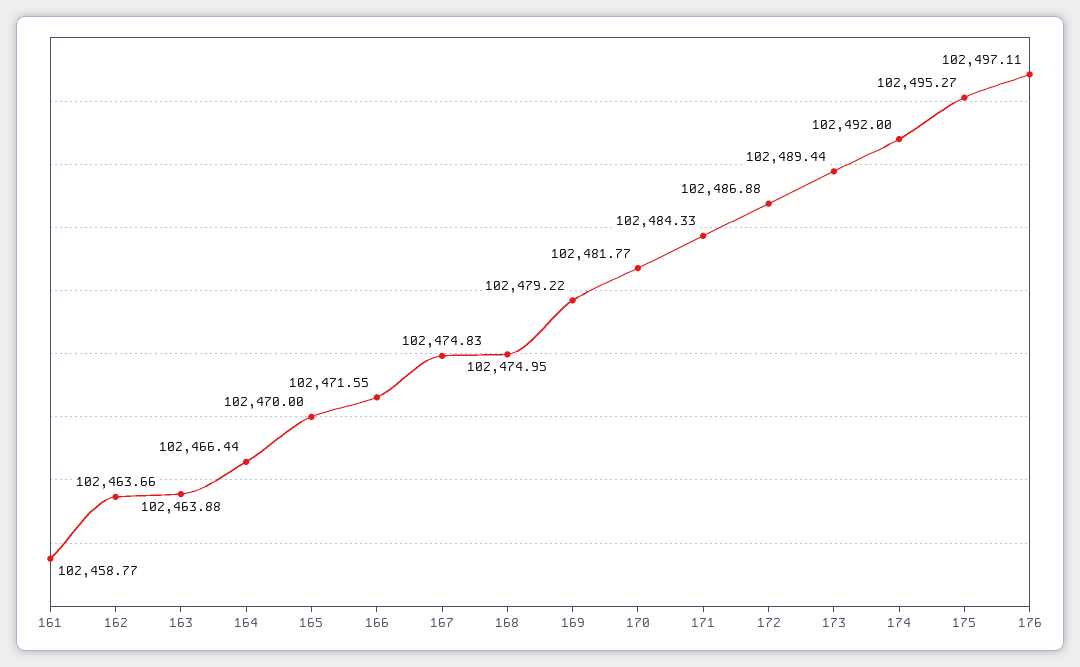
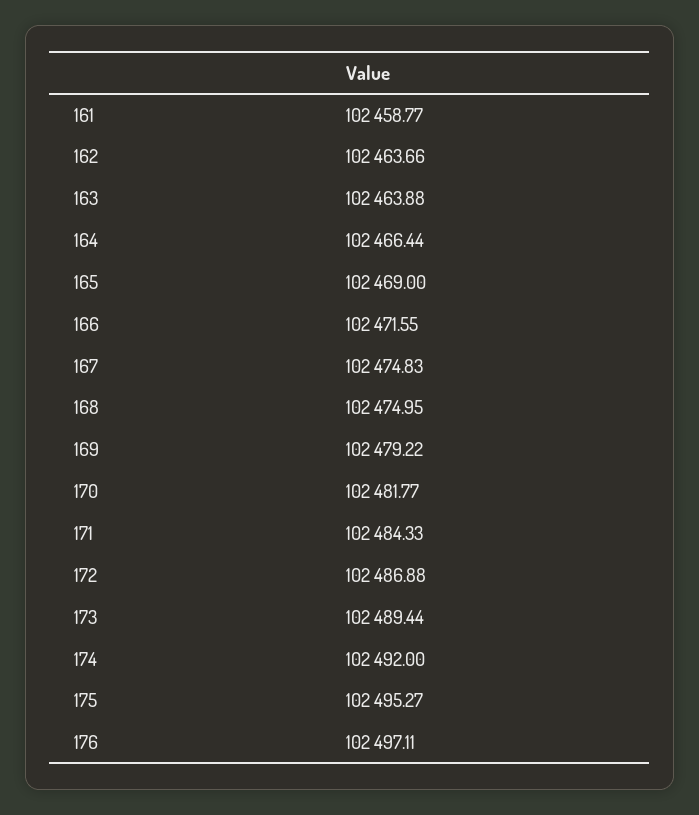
  {
    "161": 102458.77,
    "162": 102463.66,
    "163": 102463.88,
    "164": 102466.44,
-   "165": 102470,
+   "165": 102469,
    "166": 102471.55,
    "167": 102474.83,
    "168": 102474.95,
    "169": 102479.22,
    "170": 102481.77,
    "171": 102484.33,
    "172": 102486.88,
    "173": 102489.44,
    "174": 102492,
    "175": 102495.27,
    "176": 102497.11
  }

